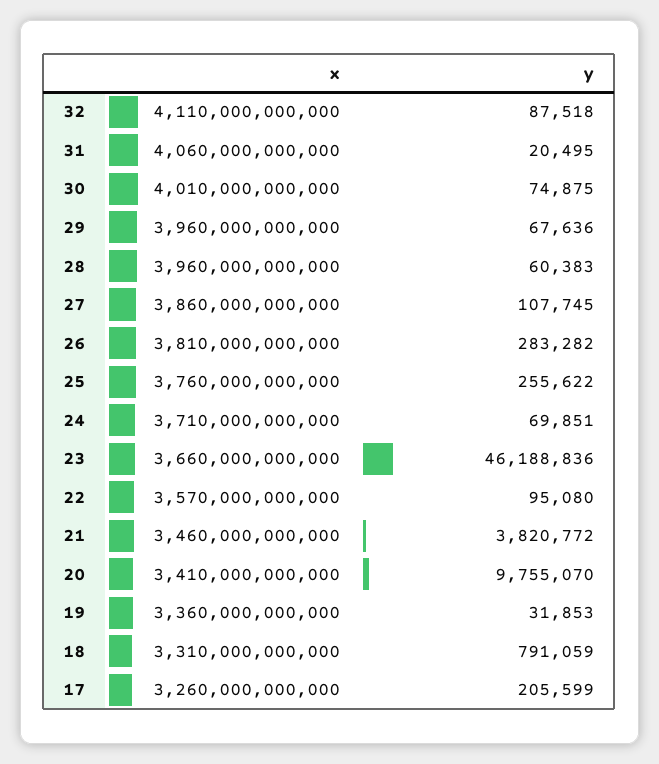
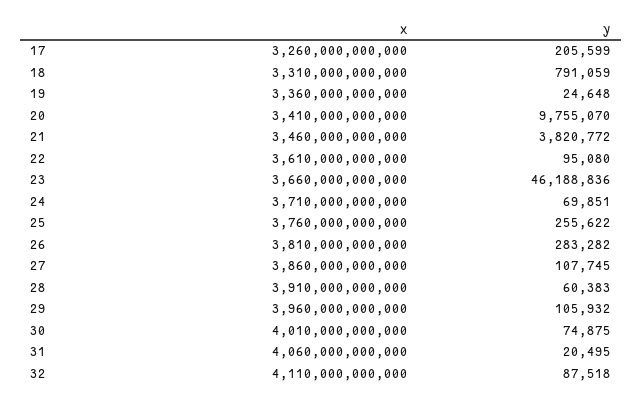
  {
    "x": {
      "32": 4110000000000,
      "31": 4060000000000,
      "30": 4010000000000,
      "29": 3960000000000,
-     "28": 3960000000000,
+     "28": 3910000000000,
      "27": 3860000000000,
      "26": 3810000000000,
      "25": 3760000000000,
      "24": 3710000000000,
      "23": 3660000000000,
-     "22": 3570000000000,
+     "22": 3610000000000,
      "21": 3460000000000,
      "20": 3410000000000,
      "19": 3360000000000,
      "18": 3310000000000,
      "17": 3260000000000
    },
    "y": {
      "32": 87518,
      "31": 20495,
      "30": 74875,
-     "29": 67636,
+     "29": 105932,
      "28": 60383,
      "27": 107745,
      "26": 283282,
      "25": 255622,
      "24": 69851,
      "23": 46188836,
      "22": 95080,
      "21": 3820772,
      "20": 9755070,
-     "19": 31853,
+     "19": 24648,
      "18": 791059,
      "17": 205599
    }
  }

